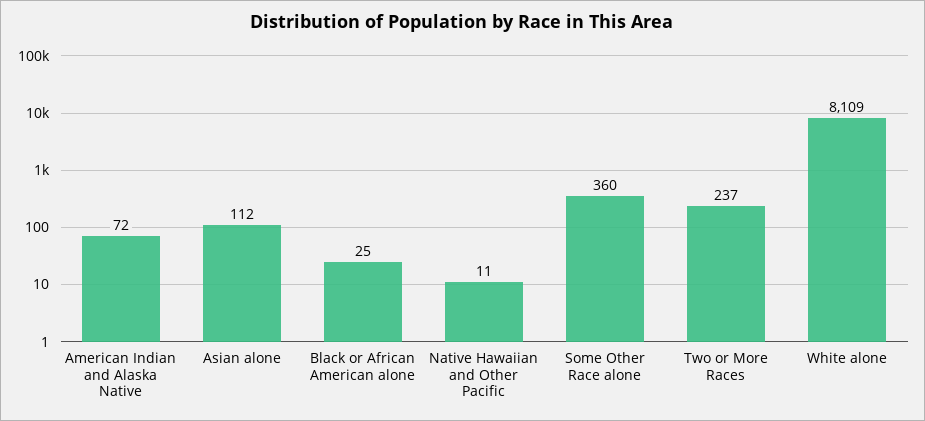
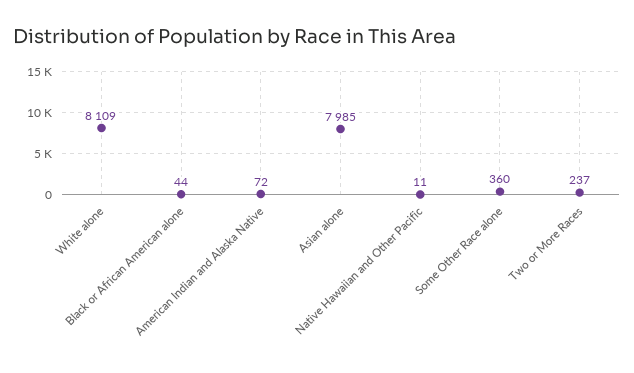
  {
    "American Indian and Alaska Native": 72,
-   "Asian alone": 112,
+   "Asian alone": 7985,
-   "Black or African American alone": 25,
+   "Black or African American alone": 44,
    "Native Hawaiian and Other Pacific": 11,
    "Some Other Race alone": 360,
    "Two or More Races": 237,
    "White alone": 8109
  }

